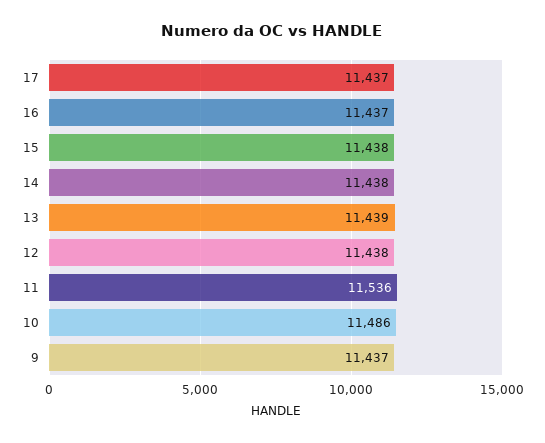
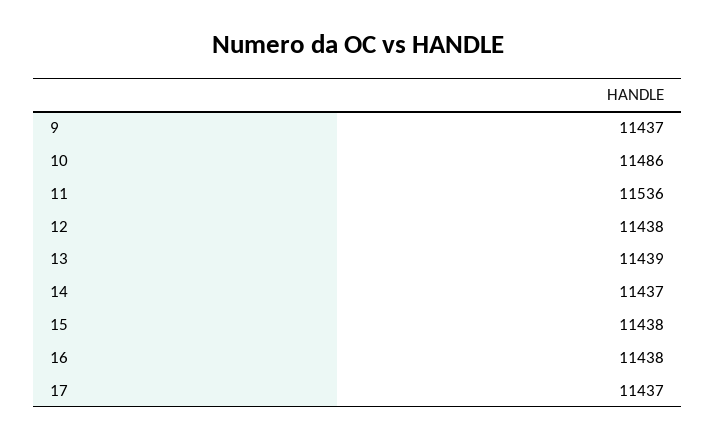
  {
    "17": 11437,
-   "16": 11437,
+   "16": 11438,
    "15": 11438,
-   "14": 11438,
+   "14": 11437,
    "13": 11439,
    "12": 11438,
    "11": 11536,
    "10": 11486,
    "9": 11437
  }

